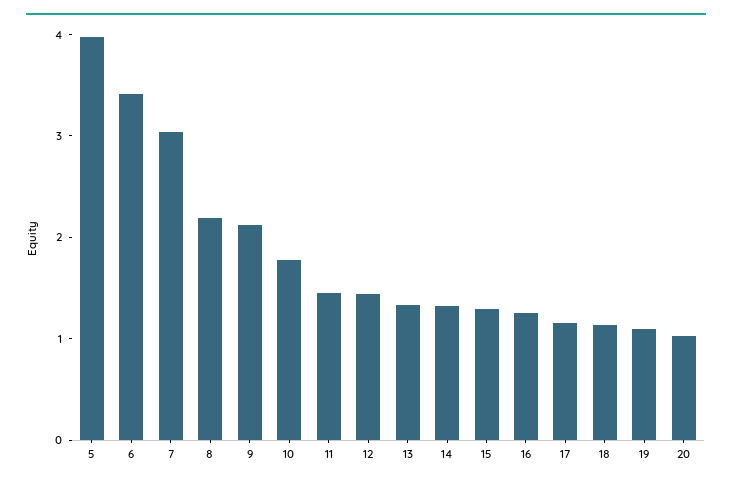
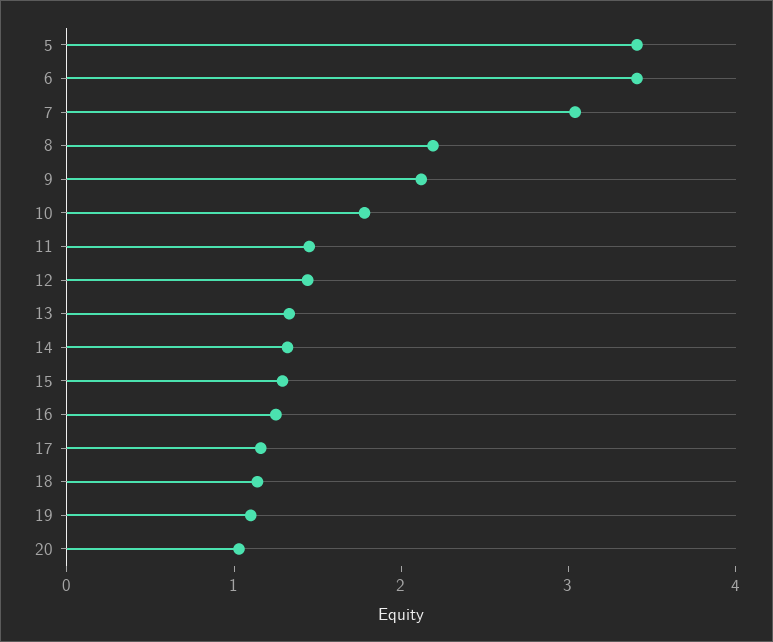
  {
-   "5": 4,
+   "5": 3.4,
    "6": 3.4,
    "7": 3,
    "8": 2.2,
    "9": 2.2,
    "10": 1.8,
    "11": 1.4,
    "12": 1.4,
    "13": 1.4,
    "14": 1.4,
    "15": 1.2,
    "16": 1.2,
    "17": 1.2,
    "18": 1.2,
    "19": 1.2,
    "20": 1
  }

